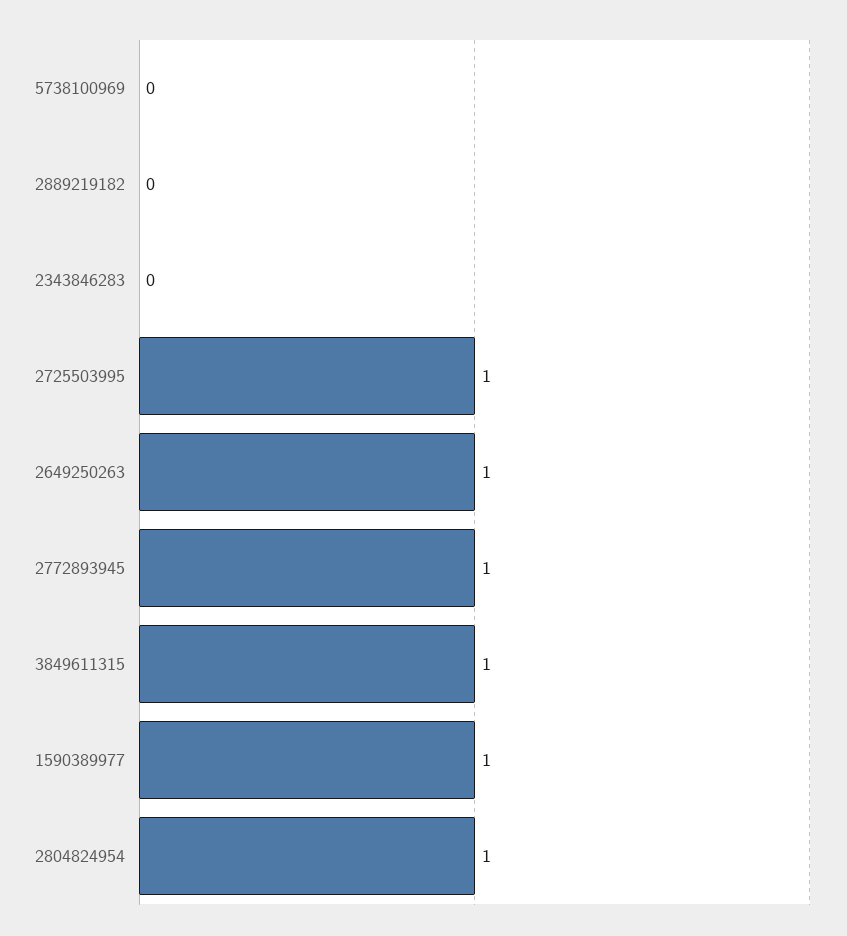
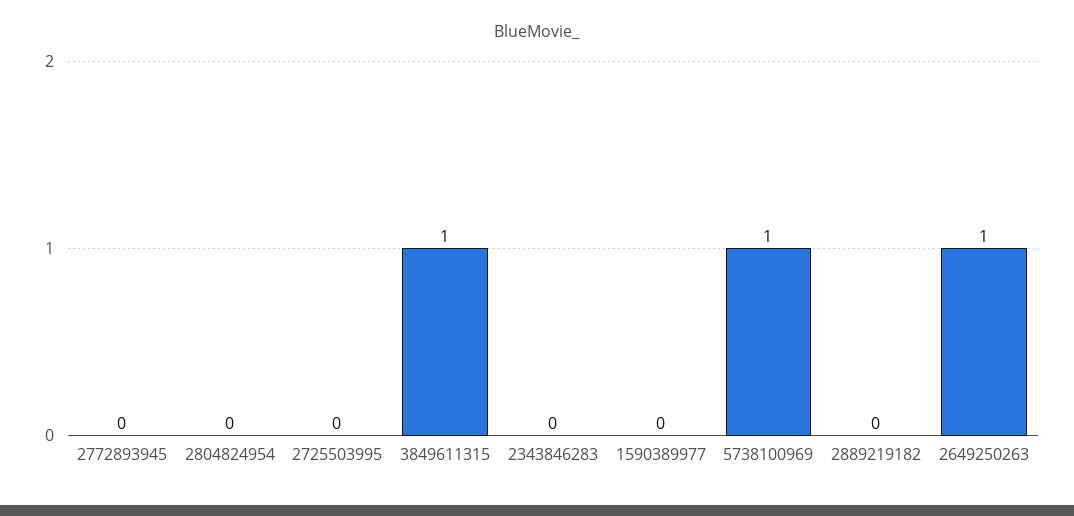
  {
-   "5738100969": 0,
+   "5738100969": 1,
    "2889219182": 0,
    "2343846283": 0,
-   "2725503995": 1,
+   "2725503995": 0,
    "2649250263": 1,
-   "2772893945": 1,
+   "2772893945": 0,
    "3849611315": 1,
-   "1590389977": 1,
+   "1590389977": 0,
-   "2804824954": 1
+   "2804824954": 0
  }

